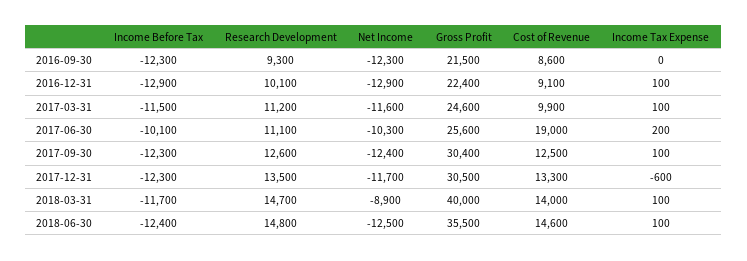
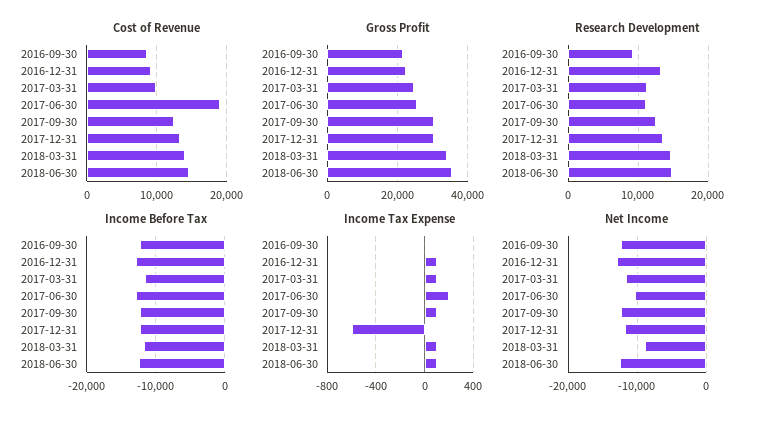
  {
    "Income Before Tax": {
      "2016-09-30": -12300,
      "2016-12-31": -12900,
      "2017-03-31": -11500,
-     "2017-06-30": -10100,
+     "2017-06-30": -13000,
      "2017-09-30": -12300,
      "2017-12-31": -12300,
      "2018-03-31": -11700,
      "2018-06-30": -12400
    },
    "Research Development": {
      "2016-09-30": 9300,
-     "2016-12-31": 10100,
+     "2016-12-31": 13000,
      "2017-03-31": 11200,
      "2017-06-30": 11100,
      "2017-09-30": 12600,
      "2017-12-31": 13500,
      "2018-03-31": 14700,
      "2018-06-30": 14800
    },
    "Net Income": {
      "2016-09-30": -12300,
      "2016-12-31": -12900,
      "2017-03-31": -11600,
      "2017-06-30": -10300,
      "2017-09-30": -12400,
      "2017-12-31": -11700,
      "2018-03-31": -8900,
      "2018-06-30": -12500
    },
    "Gross Profit": {
      "2016-09-30": 21500,
      "2016-12-31": 22400,
      "2017-03-31": 24600,
      "2017-06-30": 25600,
      "2017-09-30": 30400,
      "2017-12-31": 30500,
-     "2018-03-31": 40000,
+     "2018-03-31": 34000,
      "2018-06-30": 35500
    },
    "Cost of Revenue": {
      "2016-09-30": 8600,
      "2016-12-31": 9100,
      "2017-03-31": 9900,
      "2017-06-30": 19000,
      "2017-09-30": 12500,
      "2017-12-31": 13300,
      "2018-03-31": 14000,
      "2018-06-30": 14600
    },
    "Income Tax Expense": {
      "2016-09-30": 0,
      "2016-12-31": 100,
      "2017-03-31": 100,
      "2017-06-30": 200,
      "2017-09-30": 100,
      "2017-12-31": -600,
      "2018-03-31": 100,
      "2018-06-30": 100
    }
  }

